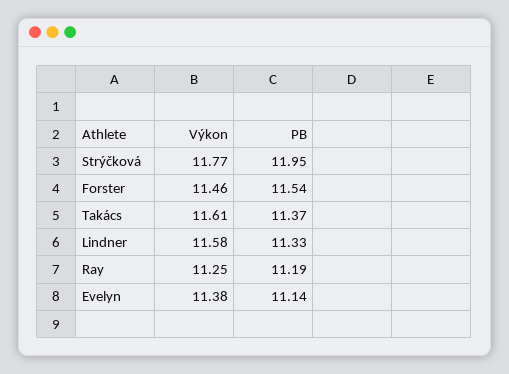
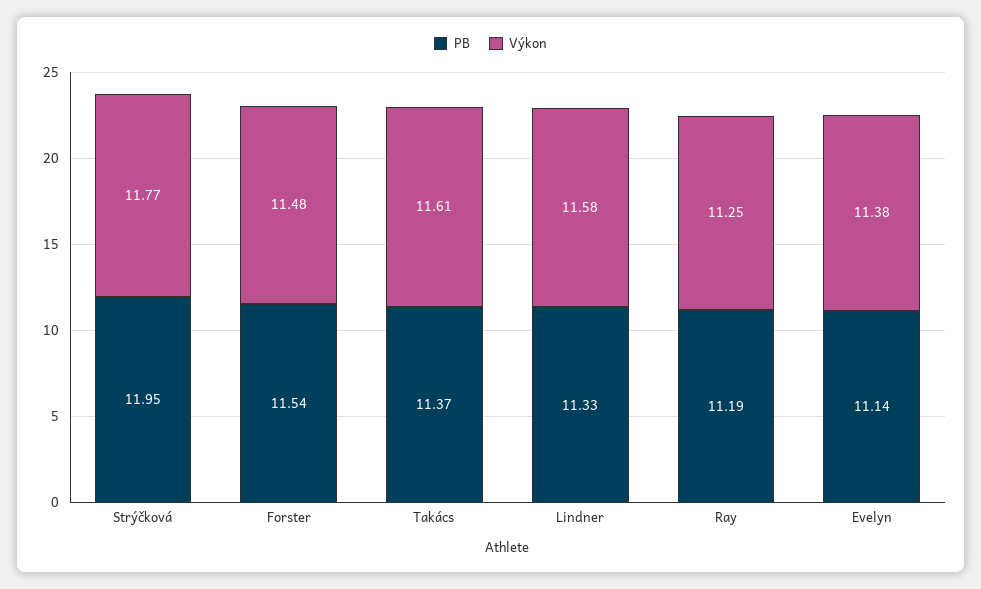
  {
    "Výkon": {
      "Strýčková": 11.77,
-     "Forster": 11.46,
+     "Forster": 11.48,
      "Takács": 11.61,
      "Lindner": 11.58,
      "Ray": 11.25,
      "Evelyn": 11.38
    },
    "PB": {
      "Strýčková": 11.95,
      "Forster": 11.54,
      "Takács": 11.37,
      "Lindner": 11.33,
      "Ray": 11.19,
      "Evelyn": 11.14
    }
  }

